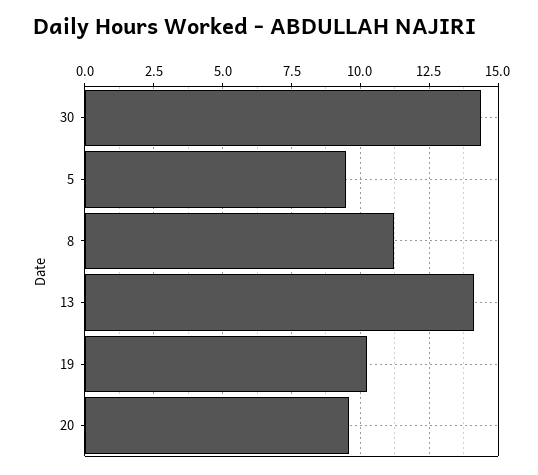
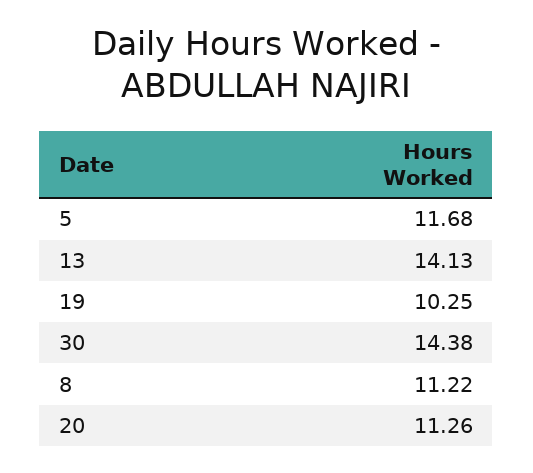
  {
    "30": 14.38,
-   "5": 9.5,
+   "5": 11.68,
    "8": 11.22,
    "13": 14.13,
    "19": 10.25,
-   "20": 9.5
+   "20": 11.26
  }

